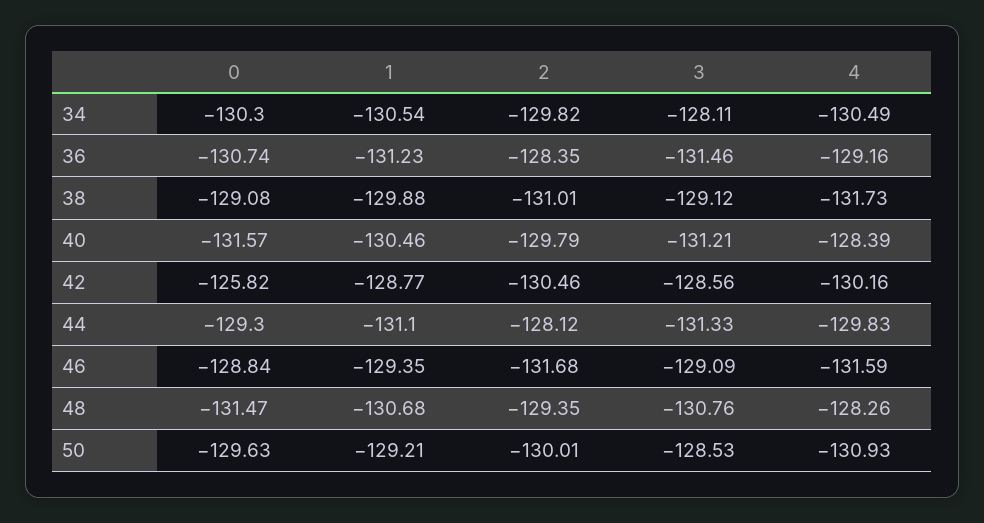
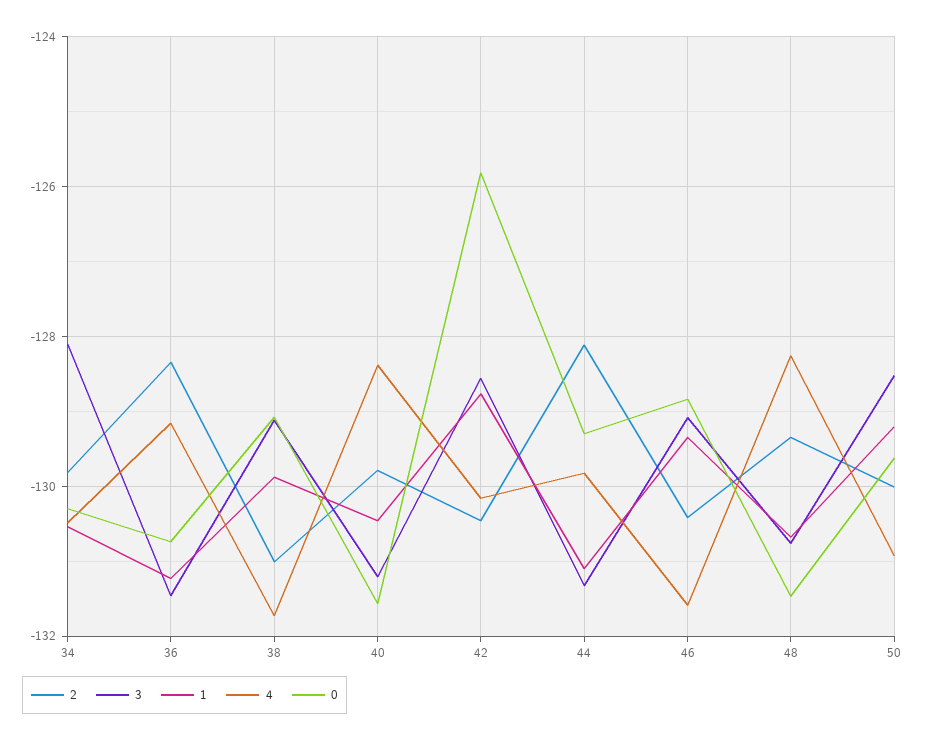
  {
    "0": {
      "34": -130.3,
      "36": -130.74,
      "38": -129.08,
      "40": -131.57,
      "42": -125.82,
      "44": -129.3,
      "46": -128.84,
      "48": -131.47,
      "50": -129.63
    },
    "1": {
      "34": -130.54,
      "36": -131.23,
      "38": -129.88,
      "40": -130.46,
      "42": -128.77,
      "44": -131.1,
      "46": -129.35,
      "48": -130.68,
      "50": -129.21
    },
    "2": {
      "34": -129.82,
      "36": -128.35,
      "38": -131.01,
      "40": -129.79,
      "42": -130.46,
      "44": -128.12,
-     "46": -131.68,
+     "46": -130.4,
      "48": -129.35,
      "50": -130.01
    },
    "3": {
      "34": -128.11,
      "36": -131.46,
      "38": -129.12,
      "40": -131.21,
      "42": -128.56,
      "44": -131.33,
      "46": -129.09,
      "48": -130.76,
      "50": -128.53
    },
    "4": {
      "34": -130.49,
      "36": -129.16,
      "38": -131.73,
      "40": -128.39,
      "42": -130.16,
      "44": -129.83,
      "46": -131.59,
      "48": -128.26,
      "50": -130.93
    }
  }

